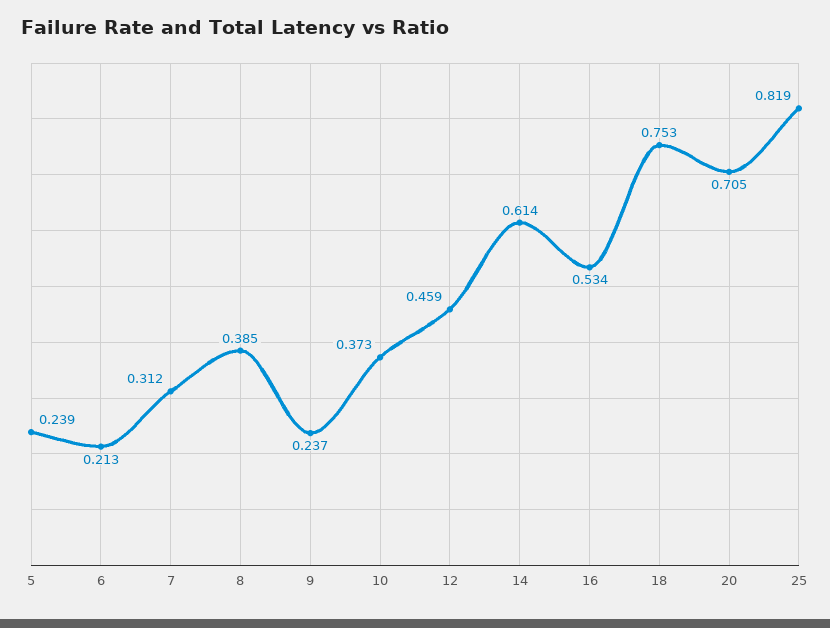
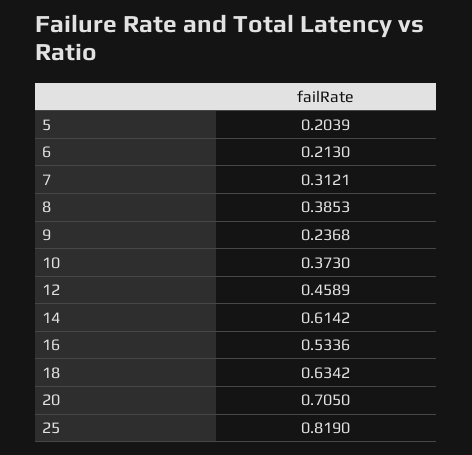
  {
-   "5": 0.239,
+   "5": 0.2039,
    "6": 0.213,
    "7": 0.3121,
    "8": 0.3853,
    "9": 0.2368,
    "10": 0.373,
    "12": 0.4589,
    "14": 0.6142,
    "16": 0.5336,
-   "18": 0.753,
+   "18": 0.6342,
    "20": 0.705,
    "25": 0.819
  }

